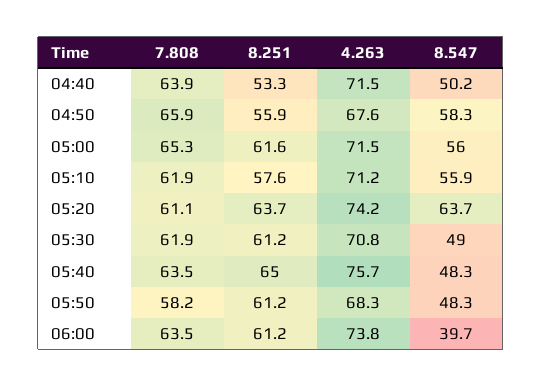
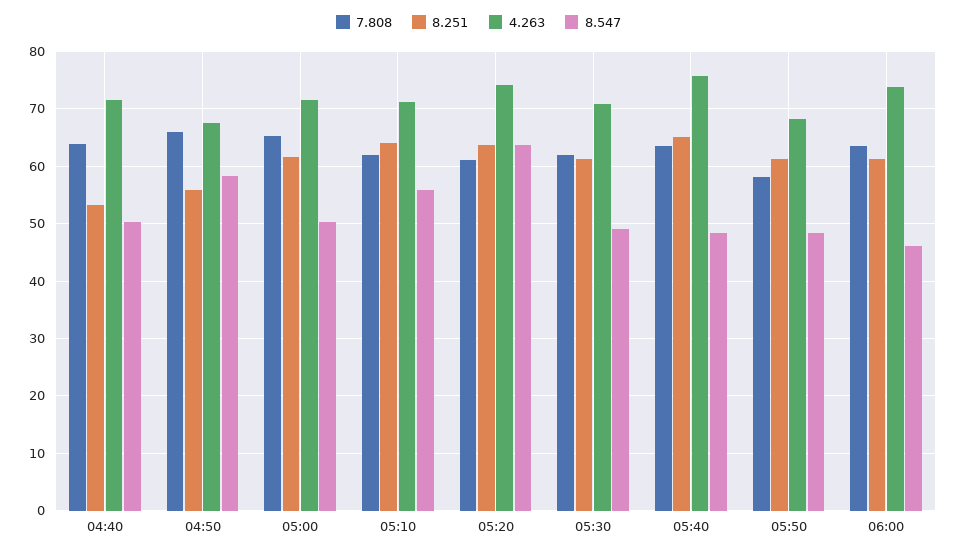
  {
    "7.808": {
      "04:40": 63.9,
      "04:50": 65.9,
      "05:00": 65.3,
      "05:10": 61.9,
      "05:20": 61.1,
      "05:30": 61.9,
      "05:40": 63.5,
      "05:50": 58.2,
      "06:00": 63.5
    },
    "8.251": {
      "04:40": 53.3,
      "04:50": 55.9,
      "05:00": 61.6,
-     "05:10": 57.6,
+     "05:10": 64,
      "05:20": 63.7,
      "05:30": 61.2,
      "05:40": 65,
      "05:50": 61.2,
      "06:00": 61.2
    },
    "4.263": {
      "04:40": 71.5,
      "04:50": 67.6,
      "05:00": 71.5,
      "05:10": 71.2,
      "05:20": 74.2,
      "05:30": 70.8,
      "05:40": 75.7,
      "05:50": 68.3,
      "06:00": 73.8
    },
    "8.547": {
      "04:40": 50.2,
      "04:50": 58.3,
-     "05:00": 56,
+     "05:00": 50,
      "05:10": 55.9,
      "05:20": 63.7,
      "05:30": 49,
      "05:40": 48.3,
      "05:50": 48.3,
-     "06:00": 39.7
+     "06:00": 46
    }
  }

